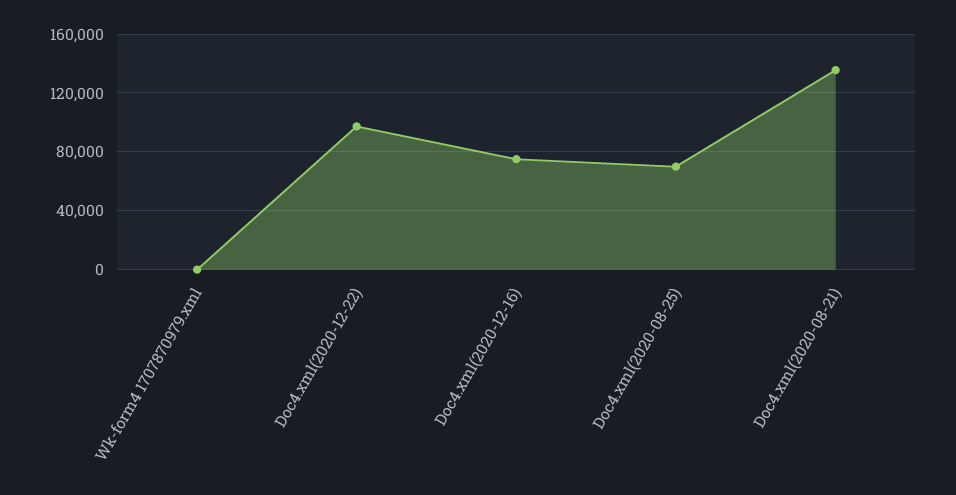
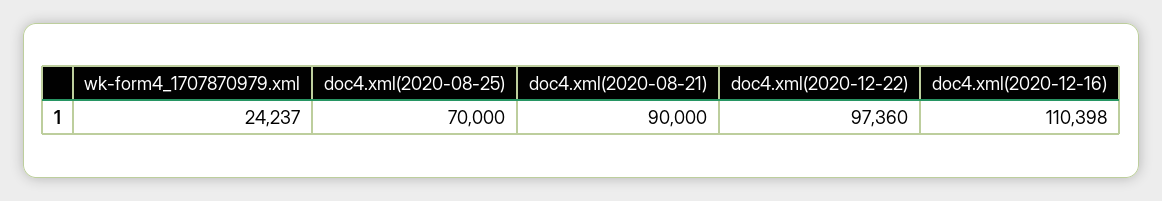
  {
-   "Wk-form4 1707870979.xml": 0,
+   "Wk-form4 1707870979.xml": 24237,
    "Doc4.xml(2020-12-22)": 97360,
-   "Doc4.xml(2020-12-16)": 75000,
+   "Doc4.xml(2020-12-16)": 110398,
    "Doc4.xml(2020-08-25)": 70000,
-   "Doc4.xml(2020-08-21)": 135000
+   "Doc4.xml(2020-08-21)": 90000
  }

